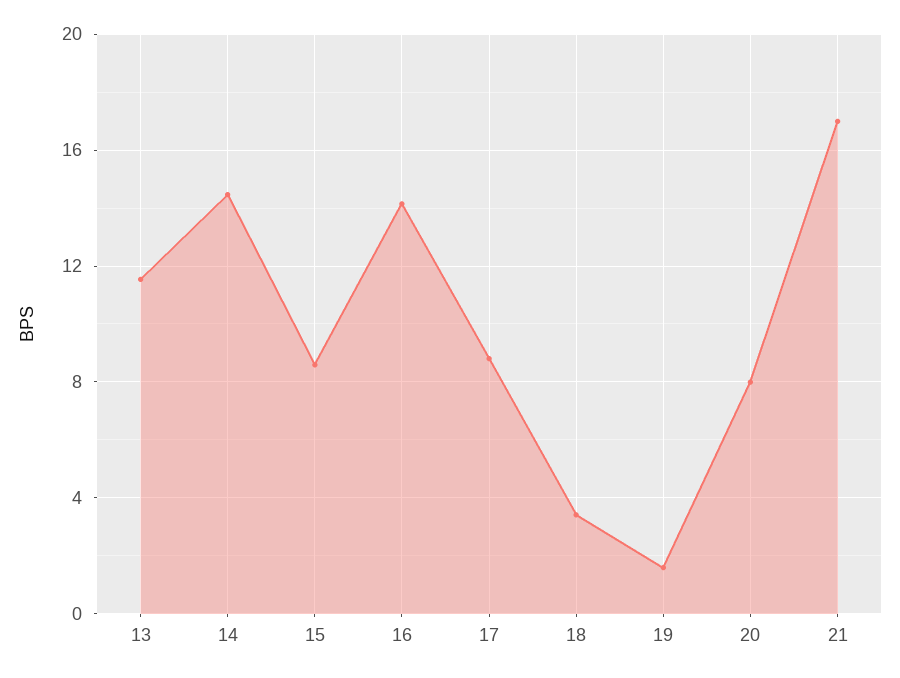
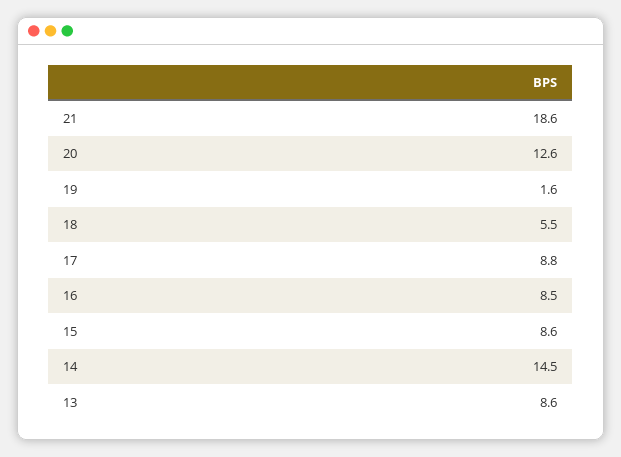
  {
-   "13": 11.5,
+   "13": 8.6,
    "14": 14.5,
    "15": 8.6,
-   "16": 14,
+   "16": 8.5,
    "17": 8.8,
-   "18": 3.5,
+   "18": 5.5,
    "19": 1.6,
-   "20": 8,
+   "20": 12.6,
-   "21": 17
+   "21": 18.6
  }

